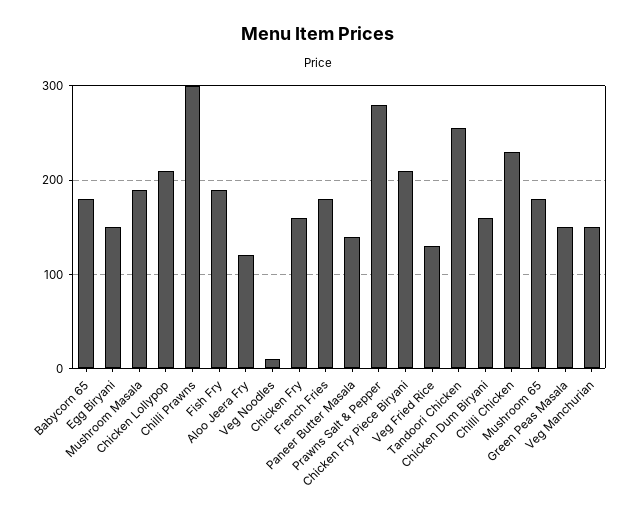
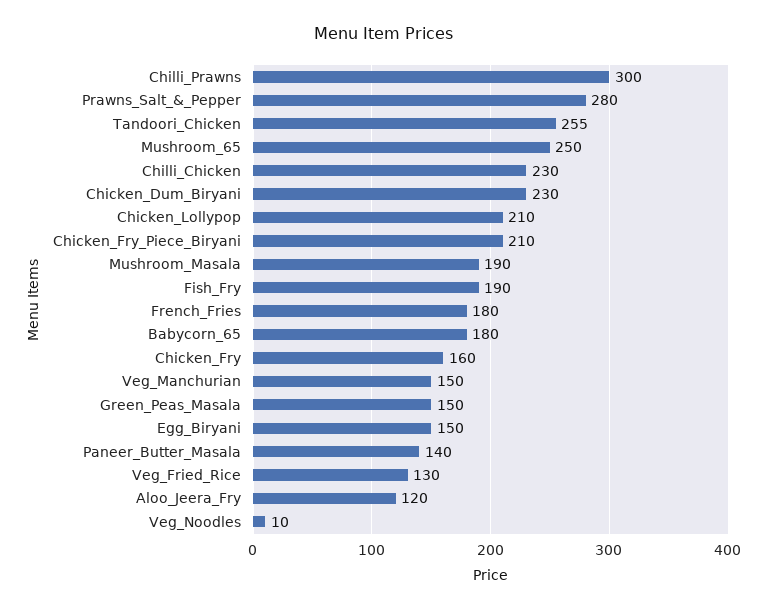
  {
    "Babycorn 65": 180,
    "Egg Biryani": 150,
    "Mushroom Masala": 190,
    "Chicken Lollypop": 210,
    "Chilli Prawns": 300,
    "Fish Fry": 190,
    "Aloo Jeera Fry": 120,
    "Veg Noodles": 10,
    "Chicken Fry": 160,
    "French Fries": 180,
    "Paneer Butter Masala": 140,
    "Prawns Salt & Pepper": 280,
    "Chicken Fry Piece Biryani": 210,
    "Veg Fried Rice": 130,
    "Tandoori Chicken": 255,
-   "Chicken Dum Biryani": 160,
+   "Chicken Dum Biryani": 230,
    "Chilli Chicken": 230,
-   "Mushroom 65": 180,
+   "Mushroom 65": 250,
    "Green Peas Masala": 150,
    "Veg Manchurian": 150
  }

